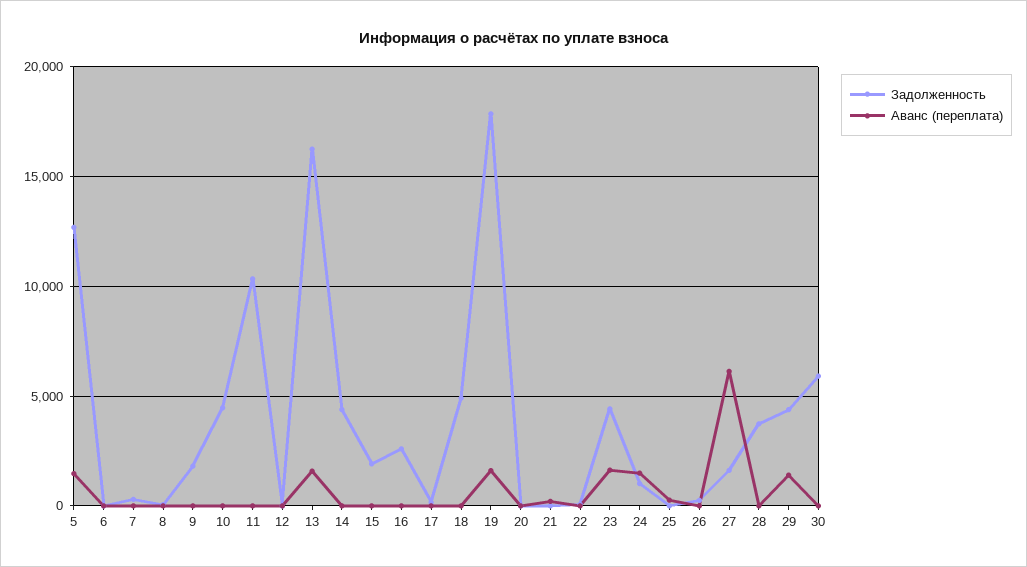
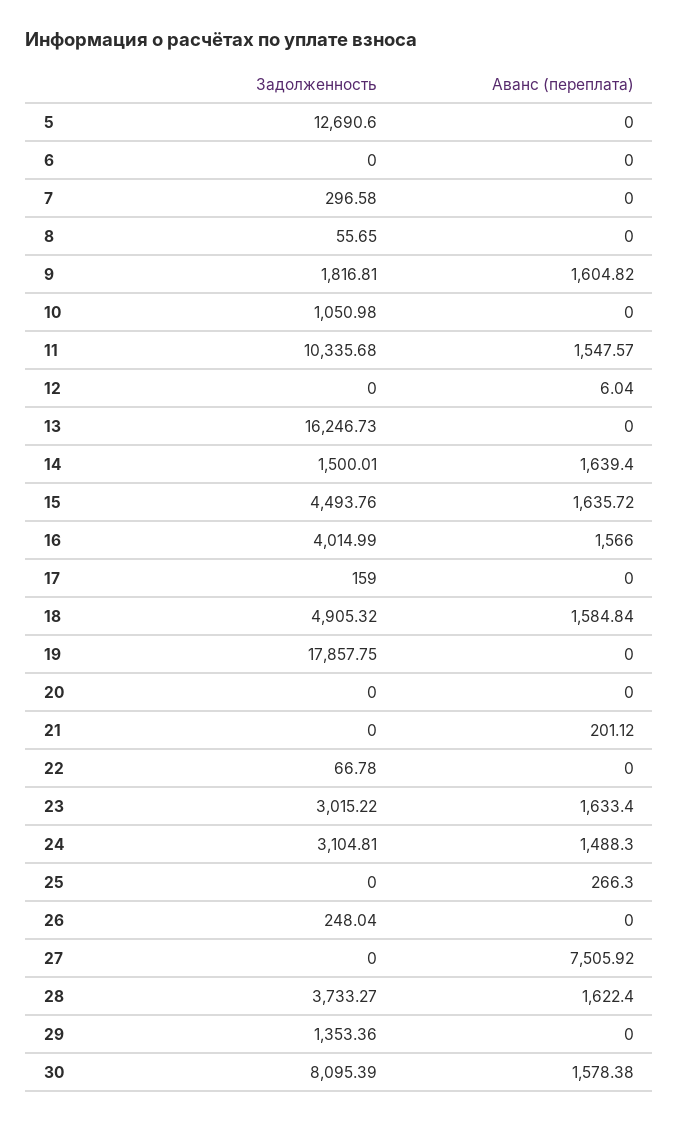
  {
    "Задолженность": {
      "5": 12690.6,
      "6": 0,
      "7": 296.58,
      "8": 55.65,
      "9": 1816.81,
-     "10": 4500,
+     "10": 1050.98,
      "11": 10335.68,
      "12": 0,
      "13": 16246.73,
-     "14": 4500,
+     "14": 1500.01,
-     "15": 2000,
+     "15": 4493.76,
-     "16": 2500,
+     "16": 4014.99,
      "17": 159,
      "18": 4905.32,
      "19": 17857.75,
      "20": 0,
      "21": 0,
      "22": 66.78,
-     "23": 4500,
+     "23": 3015.22,
-     "24": 1000,
+     "24": 3104.81,
      "25": 0,
      "26": 248.04,
-     "27": 1500,
+     "27": 0,
      "28": 3733.27,
-     "29": 4500,
+     "29": 1353.36,
-     "30": 6000
+     "30": 8095.39
    },
    "Аванс (переплата)": {
-     "5": 1500,
+     "5": 0,
      "6": 0,
      "7": 0,
      "8": 0,
-     "9": 0,
+     "9": 1604.82,
      "10": 0,
-     "11": 0,
+     "11": 1547.57,
      "12": 6.04,
-     "13": 1500,
+     "13": 0,
-     "14": 0,
+     "14": 1639.4,
-     "15": 0,
+     "15": 1635.72,
-     "16": 0,
+     "16": 1566,
      "17": 0,
-     "18": 0,
+     "18": 1584.84,
-     "19": 1500,
+     "19": 0,
      "20": 0,
      "21": 201.12,
      "22": 0,
      "23": 1633.4,
      "24": 1488.3,
      "25": 266.3,
      "26": 0,
-     "27": 6000,
+     "27": 7505.92,
-     "28": 0,
+     "28": 1622.4,
-     "29": 1500,
+     "29": 0,
-     "30": 0
+     "30": 1578.38
    }
  }

